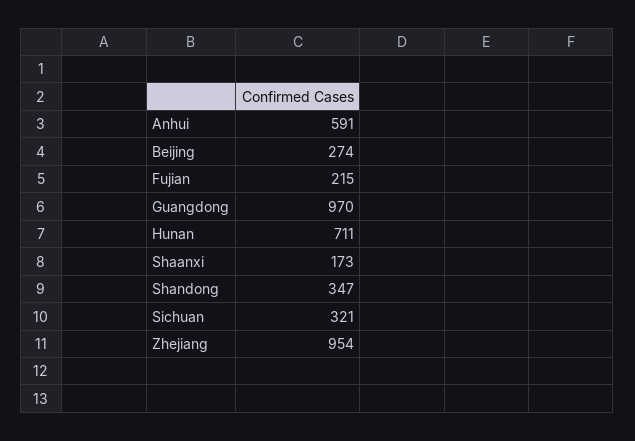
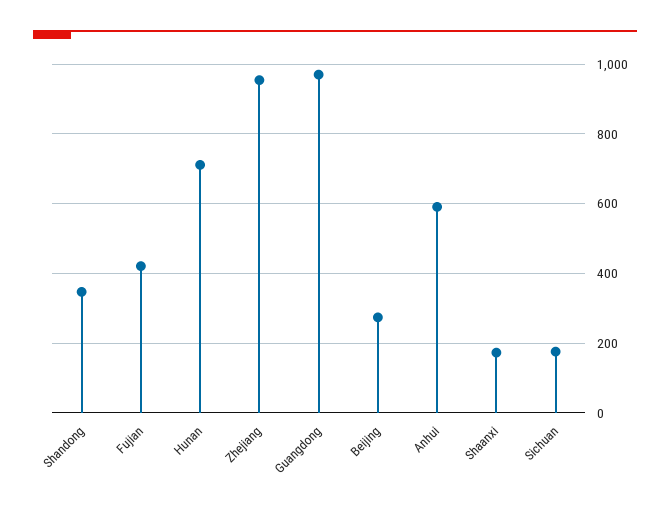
  {
    "Anhui": 591,
    "Beijing": 274,
-   "Fujian": 215,
+   "Fujian": 420,
    "Guangdong": 970,
    "Hunan": 711,
    "Shaanxi": 173,
    "Shandong": 347,
-   "Sichuan": 321,
+   "Sichuan": 180,
    "Zhejiang": 954
  }

